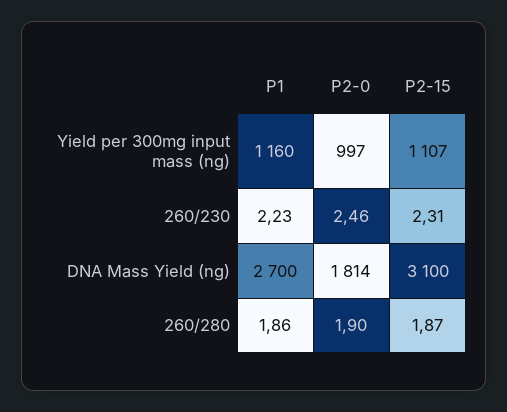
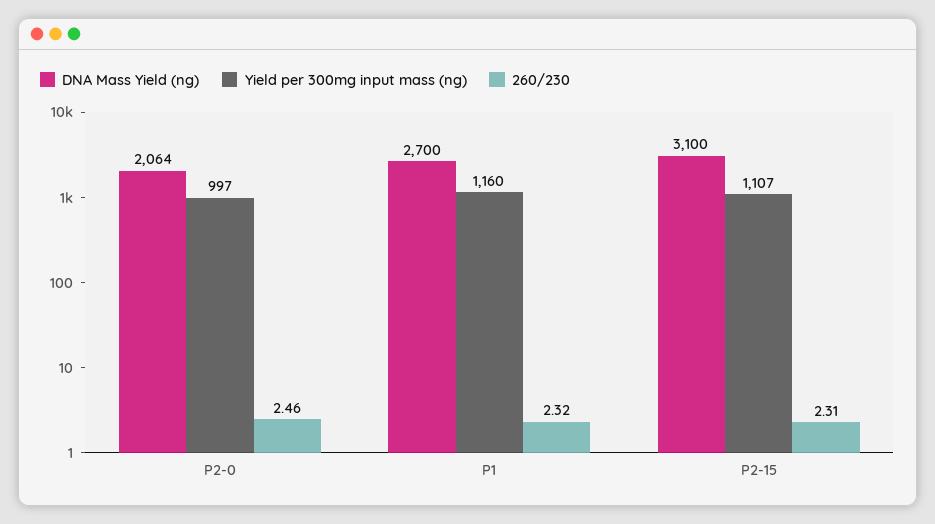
  {
    "Yield per 300mg input mass (ng)": {
      "P1": 1160,
      "P2-0": 997,
      "P2-15": 1107
    },
    "260/230": {
-     "P1": 2.23,
+     "P1": 2.32,
      "P2-0": 2.46,
      "P2-15": 2.31
    },
    "DNA Mass Yield (ng)": {
      "P1": 2700,
-     "P2-0": 1814,
+     "P2-0": 2064,
      "P2-15": 3100
-   },
+   }
-   "260/280": {
-     "P1": 1.86,
-     "P2-0": 1.9,
-     "P2-15": 1.87
-   }
  }

